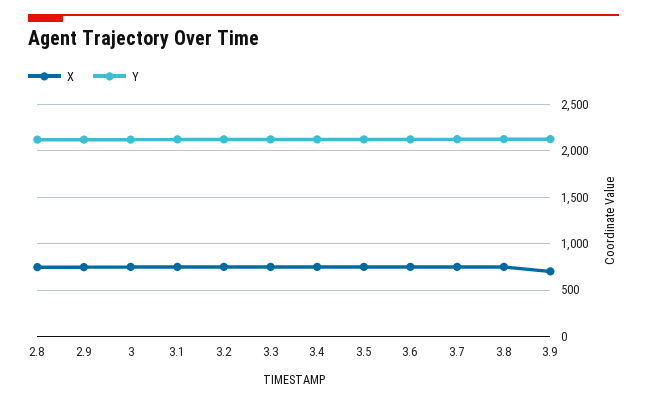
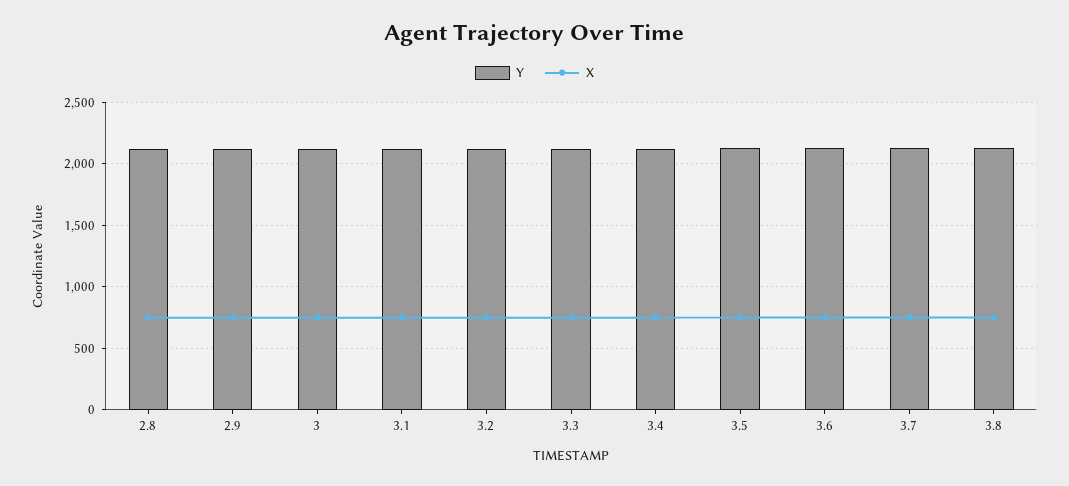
  {
    "X": {
      "2.8": 750,
      "2.9": 750,
      "3": 750,
      "3.1": 750,
      "3.2": 750,
      "3.3": 750,
      "3.4": 750,
      "3.5": 750,
      "3.6": 750,
      "3.7": 750,
-     "3.8": 750,
+     "3.8": 750
-     "3.9": 700
    },
    "Y": {
      "2.8": 2100,
      "2.9": 2100,
      "3": 2100,
      "3.1": 2100,
      "3.2": 2100,
      "3.3": 2100,
      "3.4": 2100,
      "3.5": 2100,
      "3.6": 2100,
      "3.7": 2100,
-     "3.8": 2100,
+     "3.8": 2100
-     "3.9": 2100
    }
  }

